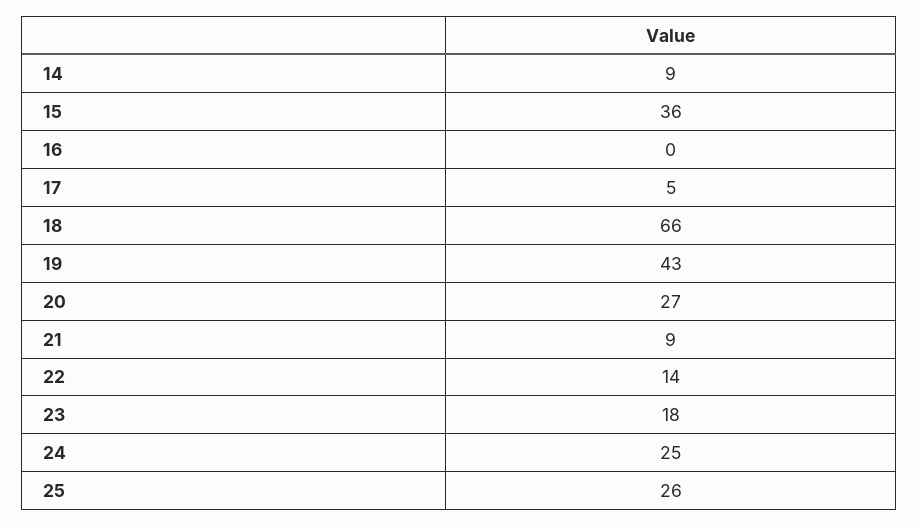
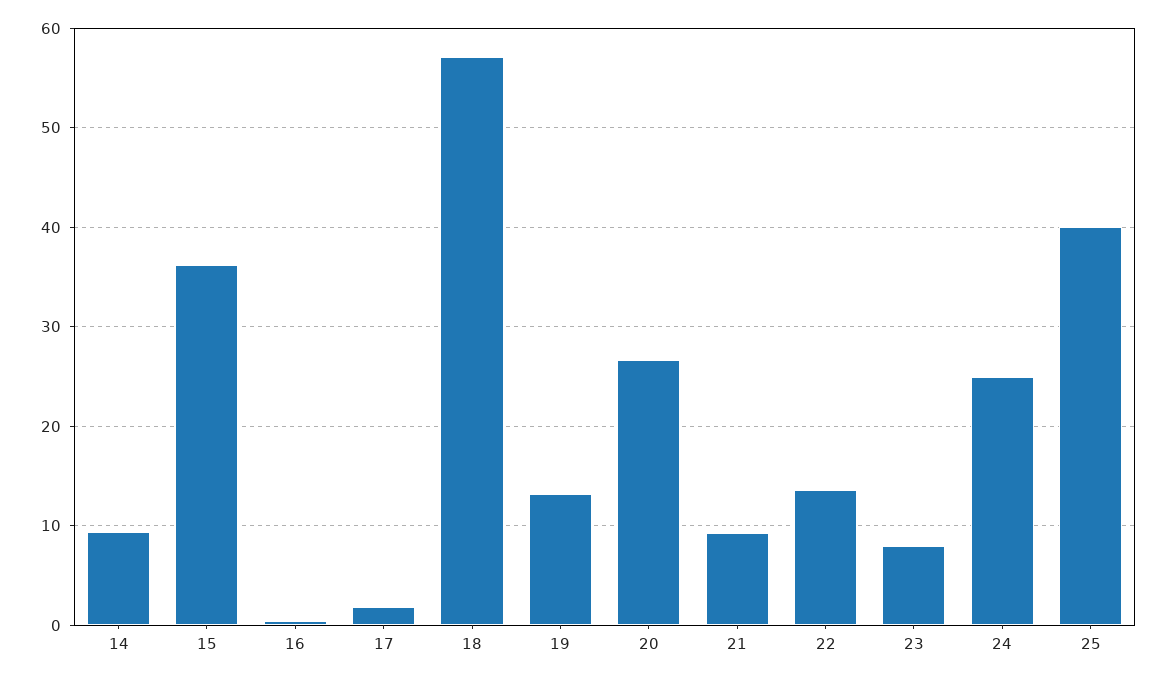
  {
    "14": 9,
    "15": 36,
    "16": 0,
-   "17": 5,
+   "17": 2,
-   "18": 66,
+   "18": 57,
-   "19": 43,
+   "19": 13,
    "20": 27,
    "21": 9,
    "22": 14,
-   "23": 18,
+   "23": 8,
    "24": 25,
-   "25": 26
+   "25": 40
  }

